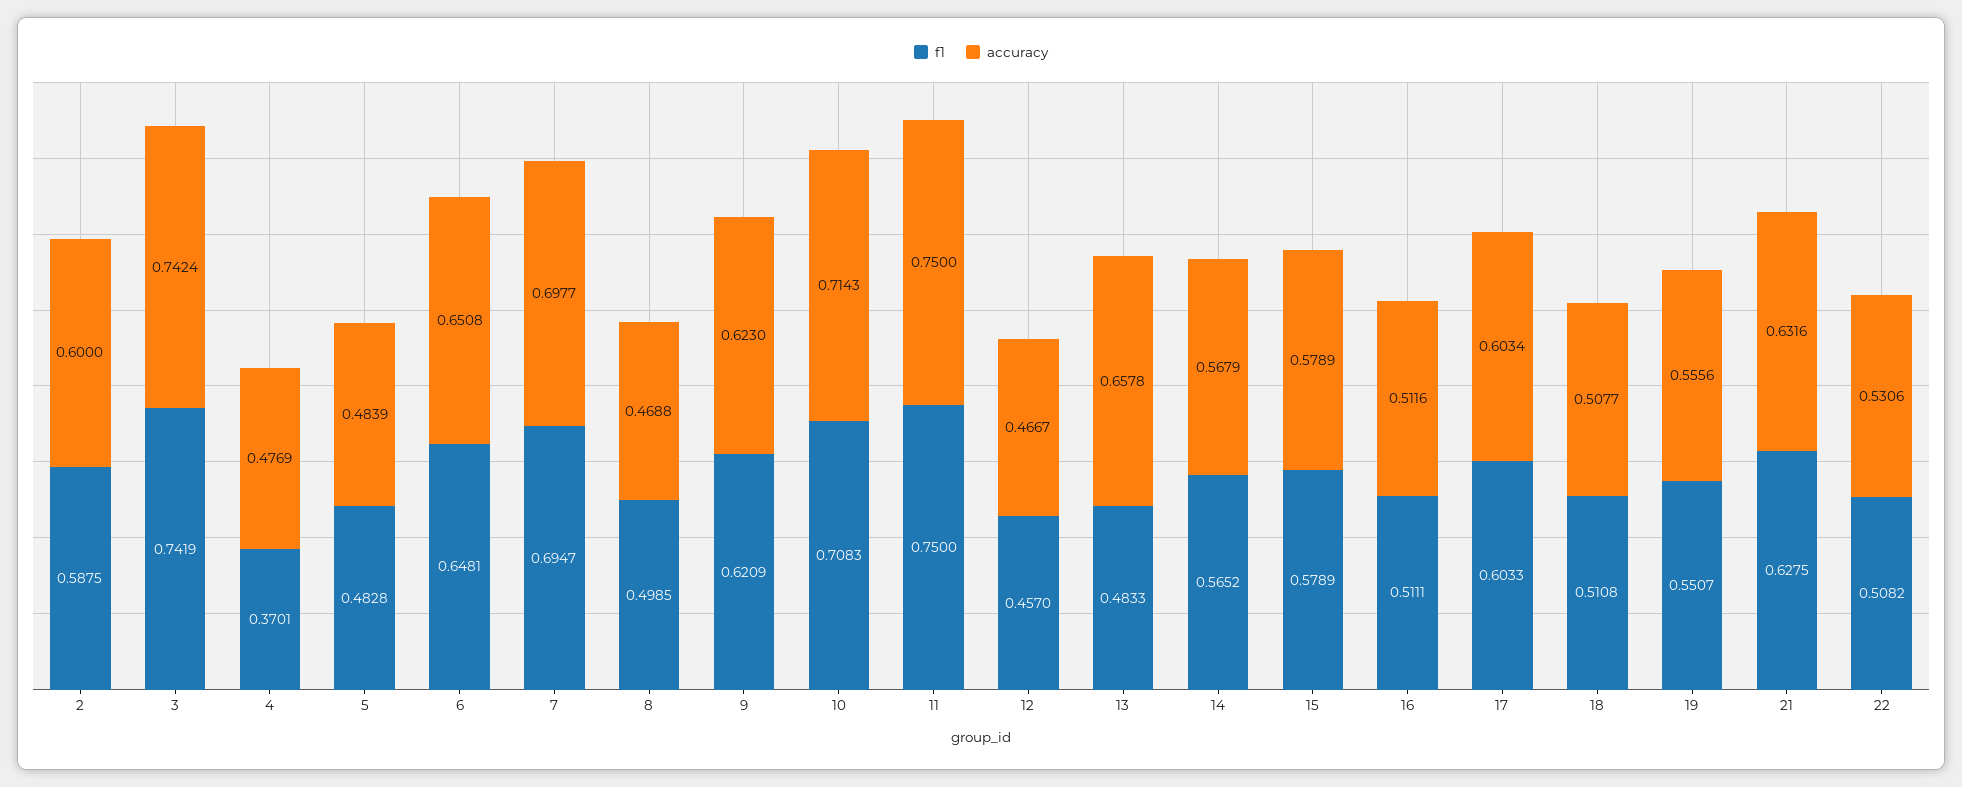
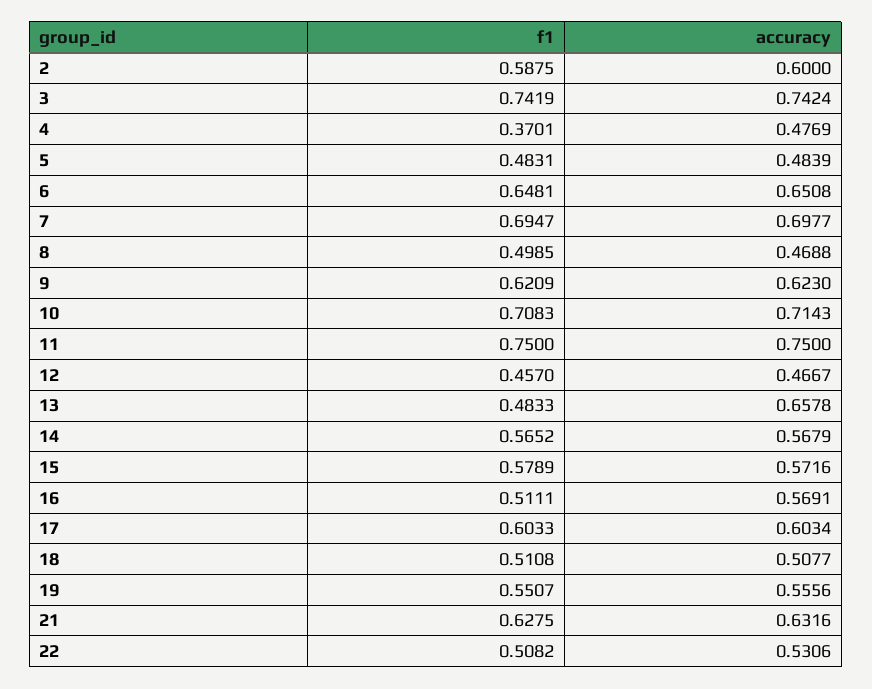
  {
    "f1": {
      "2": 0.5875,
      "3": 0.7419,
      "4": 0.3701,
-     "5": 0.4828,
+     "5": 0.4831,
      "6": 0.6481,
      "7": 0.6947,
      "8": 0.4985,
      "9": 0.6209,
      "10": 0.7083,
      "11": 0.75,
      "12": 0.457,
      "13": 0.4833,
      "14": 0.5652,
      "15": 0.5789,
      "16": 0.5111,
      "17": 0.6033,
      "18": 0.5108,
      "19": 0.5507,
      "21": 0.6275,
      "22": 0.5082
    },
    "accuracy": {
      "2": 0.6,
      "3": 0.7424,
      "4": 0.4769,
      "5": 0.4839,
      "6": 0.6508,
      "7": 0.6977,
      "8": 0.4688,
      "9": 0.623,
      "10": 0.7143,
      "11": 0.75,
      "12": 0.4667,
      "13": 0.6578,
      "14": 0.5679,
-     "15": 0.5789,
+     "15": 0.5716,
-     "16": 0.5116,
+     "16": 0.5691,
      "17": 0.6034,
      "18": 0.5077,
      "19": 0.5556,
      "21": 0.6316,
      "22": 0.5306
    }
  }

